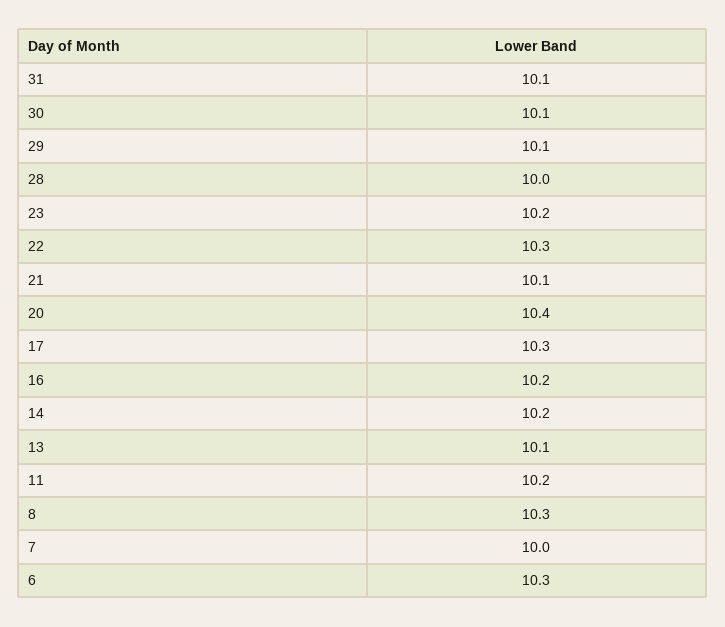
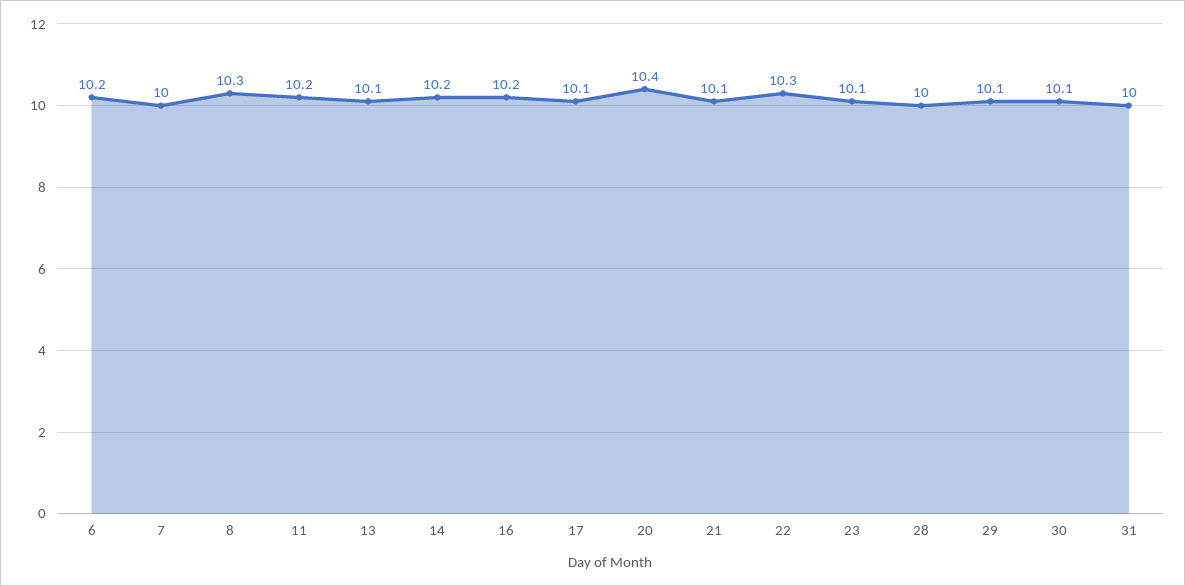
  {
-   "31": 10.1,
+   "31": 10,
    "30": 10.1,
    "29": 10.1,
    "28": 10,
-   "23": 10.2,
+   "23": 10.1,
    "22": 10.3,
    "21": 10.1,
    "20": 10.4,
-   "17": 10.3,
+   "17": 10.1,
    "16": 10.2,
    "14": 10.2,
    "13": 10.1,
    "11": 10.2,
    "8": 10.3,
    "7": 10,
-   "6": 10.3
+   "6": 10.2
  }

